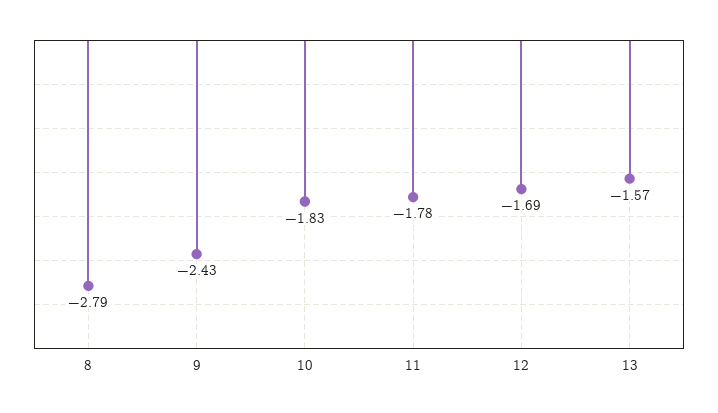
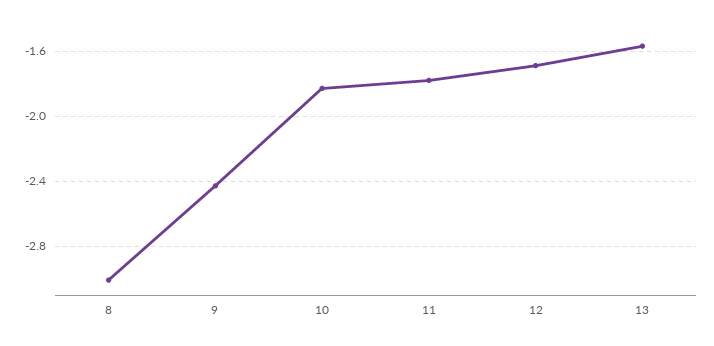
  {
-   "8": -2.79,
+   "8": -3,
    "9": -2.43,
    "10": -1.83,
    "11": -1.78,
    "12": -1.69,
    "13": -1.57
  }

